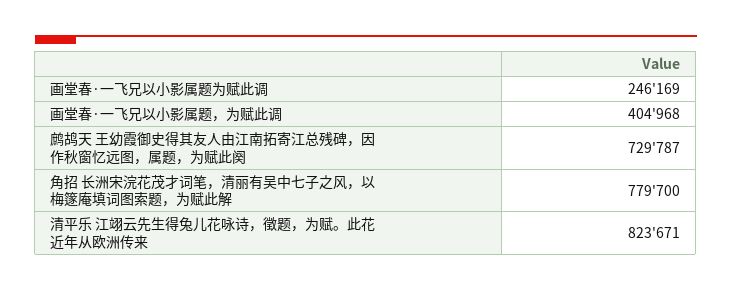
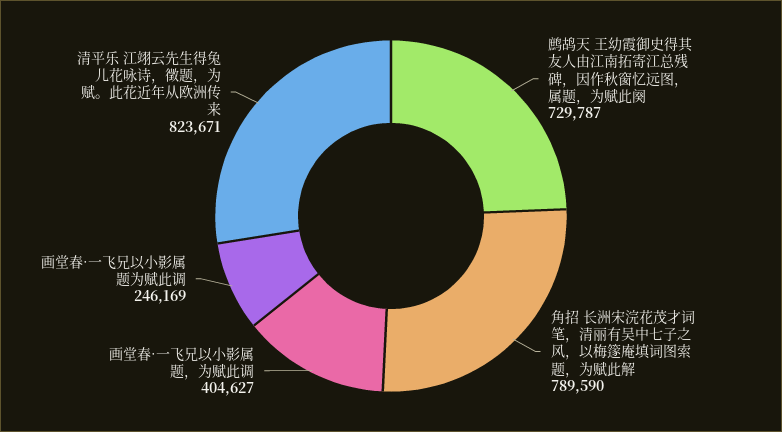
  {
    "画堂春·一飞兄以小影属题为赋此调": 246169,
-   "画堂春·一飞兄以小影属题，为赋此调": 404968,
+   "画堂春·一飞兄以小影属题，为赋此调": 404627,
    "鹧鸪天 王幼霞御史得其友人由江南拓寄江总残碑，因作秋窗忆远图，属题，为赋此阕": 729787,
-   "角招 长洲宋浣花茂才词笔，清丽有吴中七子之风，以梅篴庵填词图索题，为赋此解": 779700,
+   "角招 长洲宋浣花茂才词笔，清丽有吴中七子之风，以梅篴庵填词图索题，为赋此解": 789590,
    "清平乐 江翊云先生得兔儿花咏诗，徵题，为赋。此花近年从欧洲传来": 823671
  }

